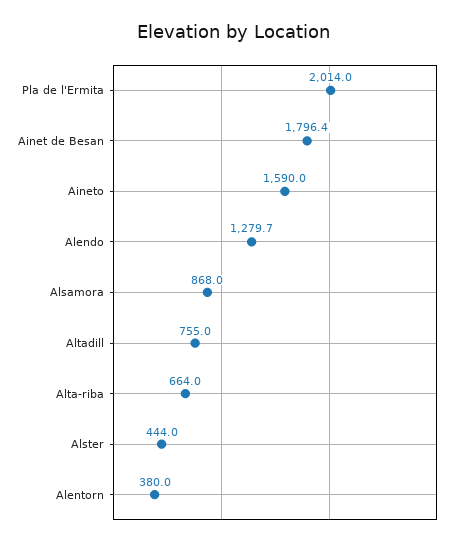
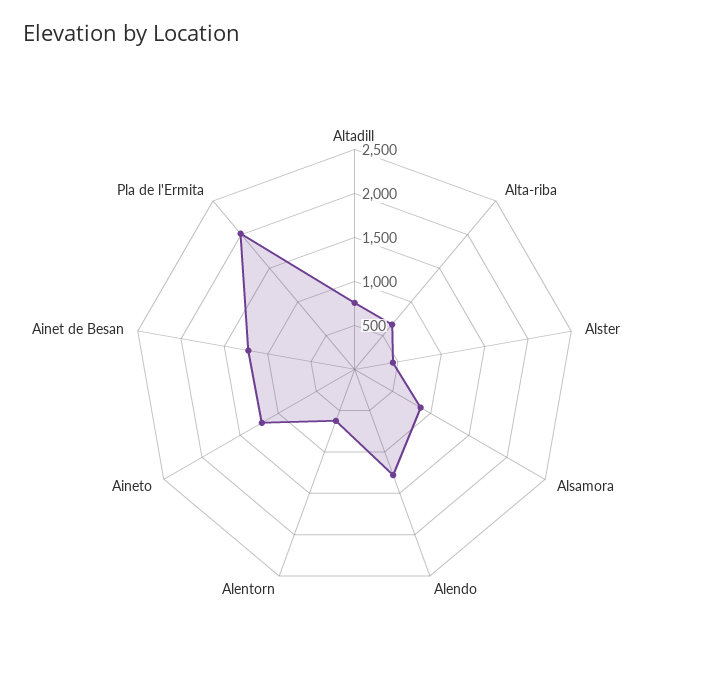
  {
    "Pla de l'Ermita": 2014,
-   "Ainet de Besan": 1796.4,
+   "Ainet de Besan": 1200,
-   "Aineto": 1590,
+   "Aineto": 1200,
    "Alendo": 1279.7,
    "Alsamora": 868,
    "Altadill": 755,
    "Alta-riba": 664,
    "Alster": 444,
-   "Alentorn": 380
+   "Alentorn": 600
  }

